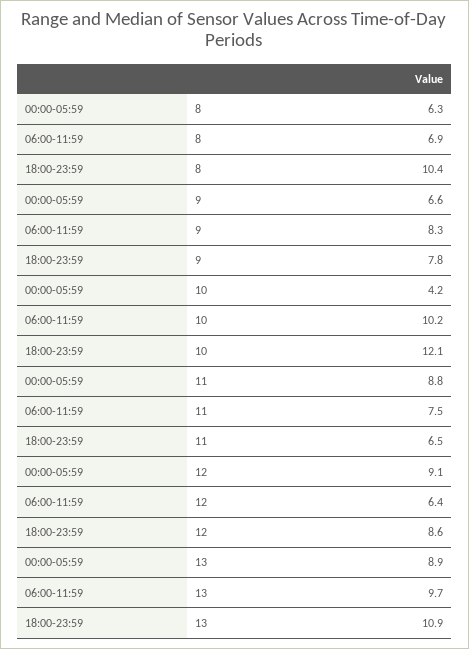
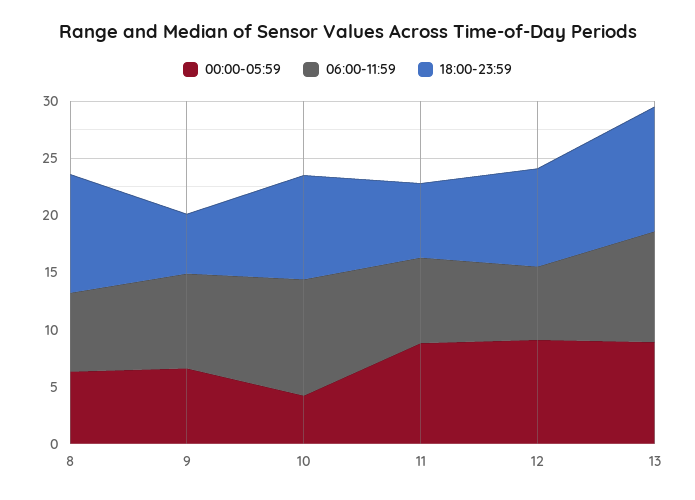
  {
    "00:00-05:59": {
      "8": 6.3,
      "9": 6.6,
      "10": 4.2,
      "11": 8.8,
      "12": 9.1,
      "13": 8.9
    },
    "06:00-11:59": {
      "8": 6.9,
      "9": 8.3,
      "10": 10.2,
      "11": 7.5,
      "12": 6.4,
      "13": 9.7
    },
    "18:00-23:59": {
      "8": 10.4,
-     "9": 7.8,
+     "9": 5,
-     "10": 12.1,
+     "10": 9,
      "11": 6.5,
      "12": 8.6,
      "13": 10.9
    }
  }

